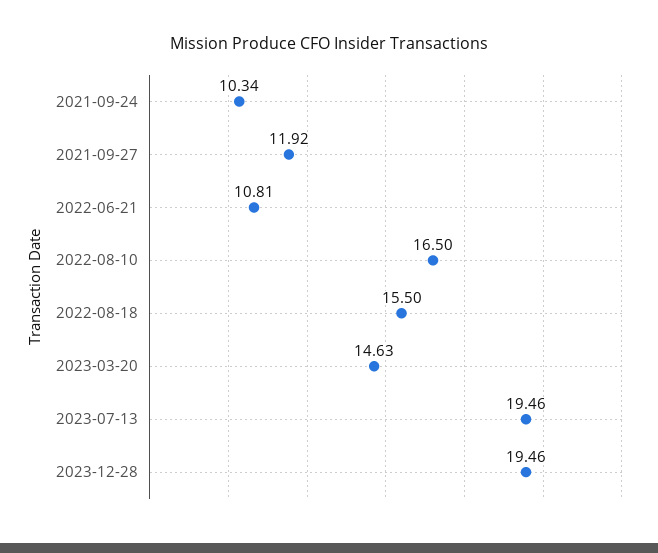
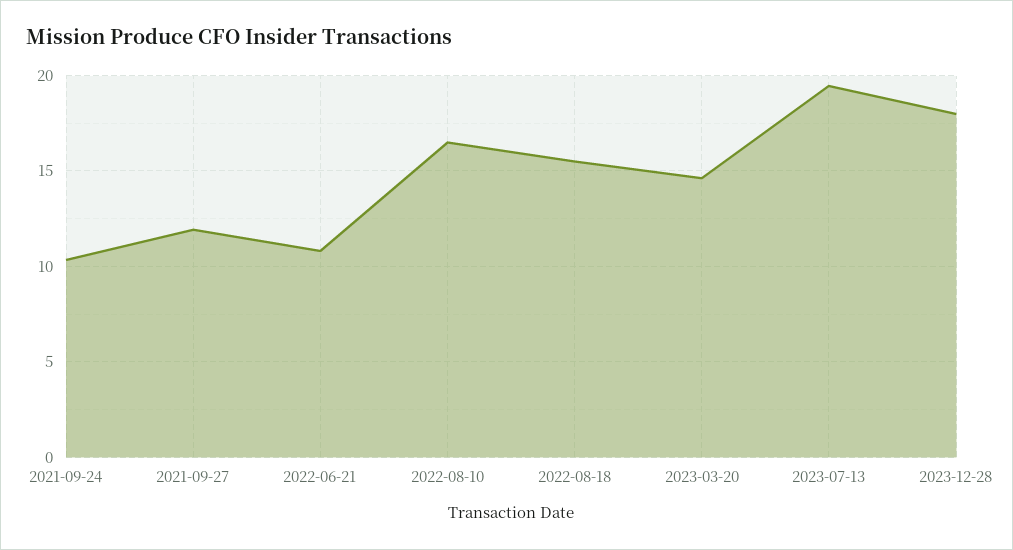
  {
    "2021-09-24": 10.34,
    "2021-09-27": 11.92,
    "2022-06-21": 10.81,
    "2022-08-10": 16.5,
    "2022-08-18": 15.5,
    "2023-03-20": 14.63,
    "2023-07-13": 19.46,
-   "2023-12-28": 19.46
+   "2023-12-28": 18
  }

